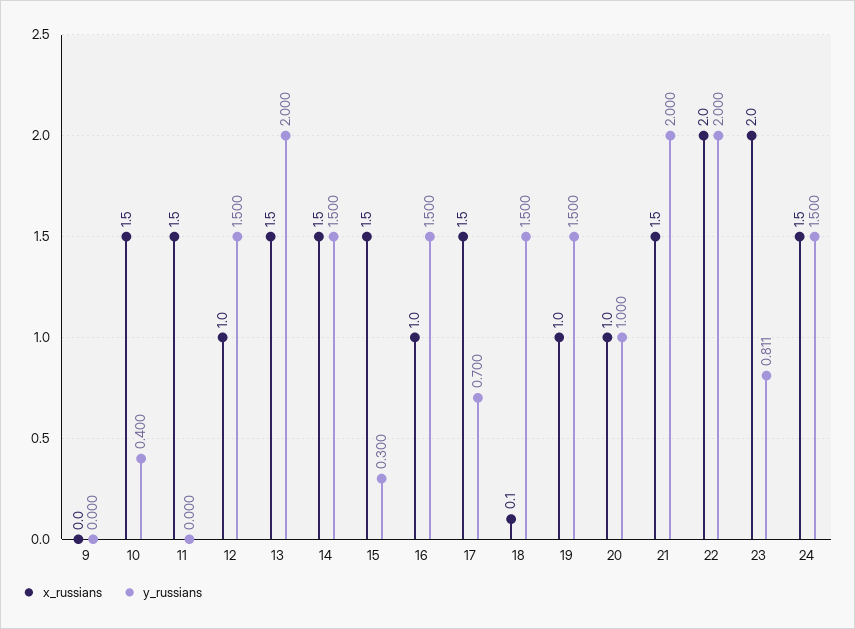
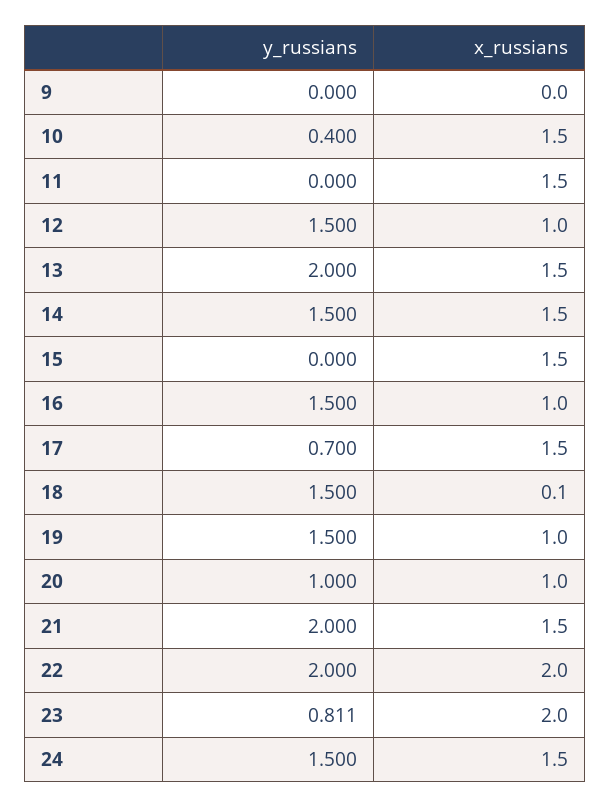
  {
    "x_russians": {
      "9": 0,
      "10": 1.5,
      "11": 1.5,
      "12": 1,
      "13": 1.5,
      "14": 1.5,
      "15": 1.5,
      "16": 1,
      "17": 1.5,
      "18": 0.1,
      "19": 1,
      "20": 1,
      "21": 1.5,
      "22": 2,
      "23": 2,
      "24": 1.5
    },
    "y_russians": {
      "9": 0,
      "10": 0.4,
      "11": 0,
      "12": 1.5,
      "13": 2,
      "14": 1.5,
-     "15": 0.3,
+     "15": 0,
      "16": 1.5,
      "17": 0.7,
      "18": 1.5,
      "19": 1.5,
      "20": 1,
      "21": 2,
      "22": 2,
      "23": 0.811,
      "24": 1.5
    }
  }

